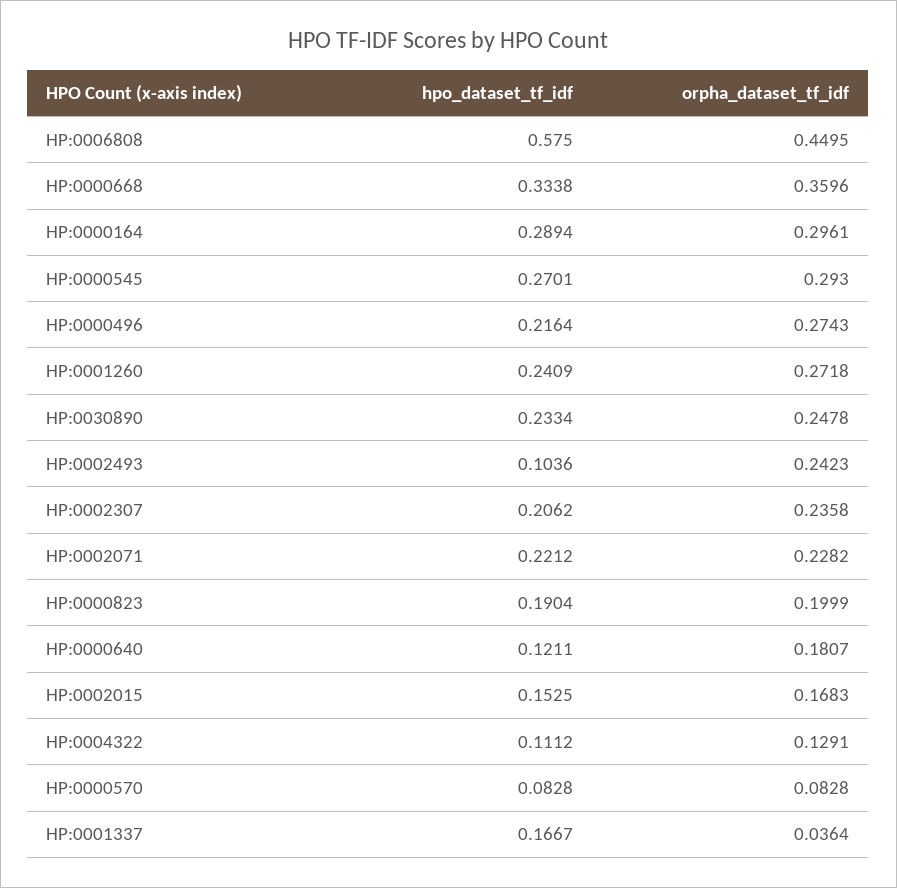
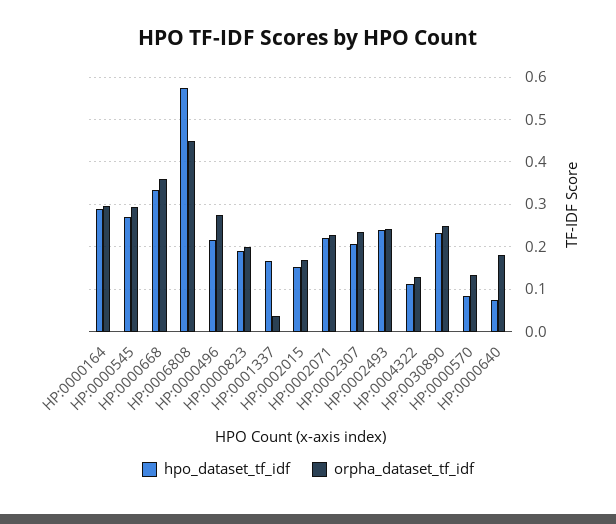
  {
    "hpo_dataset_tf_idf": {
      "HP:0006808": 0.575,
      "HP:0000668": 0.3338,
      "HP:0000164": 0.2894,
      "HP:0000545": 0.2701,
      "HP:0000496": 0.2164,
-     "HP:0001260": 0.2409,
      "HP:0030890": 0.2334,
-     "HP:0002493": 0.1036,
+     "HP:0002493": 0.24,
      "HP:0002307": 0.2062,
      "HP:0002071": 0.2212,
      "HP:0000823": 0.1904,
-     "HP:0000640": 0.1211,
+     "HP:0000640": 0.08,
      "HP:0002015": 0.1525,
      "HP:0004322": 0.1112,
      "HP:0000570": 0.0828,
      "HP:0001337": 0.1667
    },
    "orpha_dataset_tf_idf": {
      "HP:0006808": 0.4495,
      "HP:0000668": 0.3596,
      "HP:0000164": 0.2961,
      "HP:0000545": 0.293,
      "HP:0000496": 0.2743,
-     "HP:0001260": 0.2718,
      "HP:0030890": 0.2478,
      "HP:0002493": 0.2423,
      "HP:0002307": 0.2358,
      "HP:0002071": 0.2282,
      "HP:0000823": 0.1999,
      "HP:0000640": 0.1807,
      "HP:0002015": 0.1683,
      "HP:0004322": 0.1291,
-     "HP:0000570": 0.0828,
+     "HP:0000570": 0.14,
      "HP:0001337": 0.0364
    }
  }

